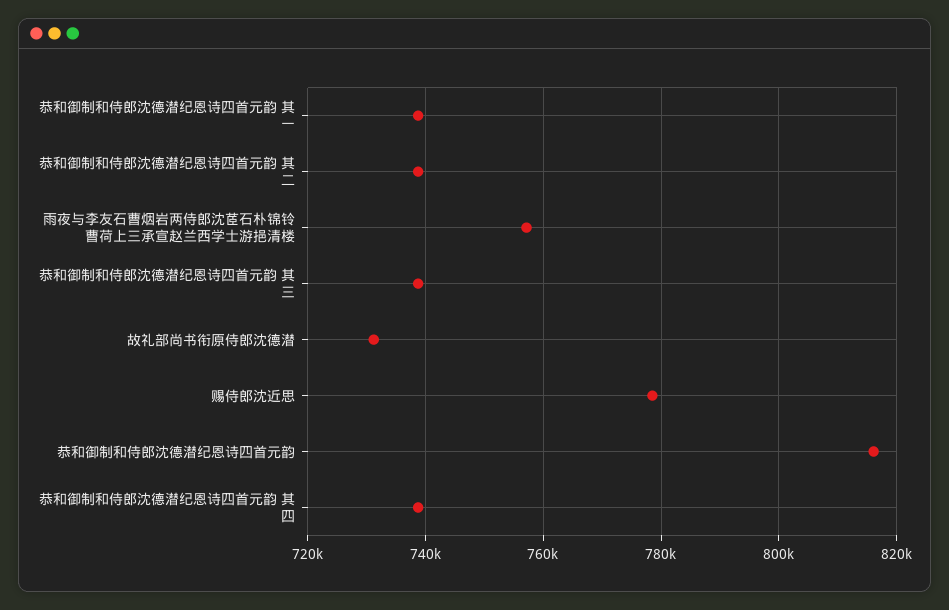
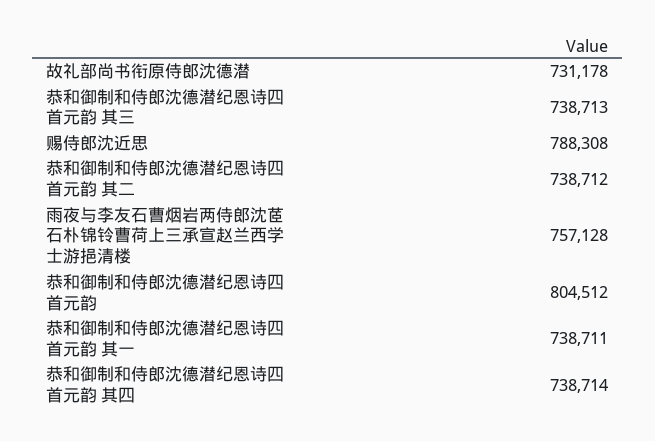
  {
    "恭和御制和侍郎沈德潜纪恩诗四首元韵 其一": 738711,
    "恭和御制和侍郎沈德潜纪恩诗四首元韵 其二": 738712,
    "雨夜与李友石曹烟岩两侍郎沈茝石朴锦铃曹荷上三承宣赵兰西学士游挹清楼": 757128,
    "恭和御制和侍郎沈德潜纪恩诗四首元韵 其三": 738713,
    "故礼部尚书衔原侍郎沈德潜": 731178,
-   "赐侍郎沈近思": 778000,
+   "赐侍郎沈近思": 788308,
-   "恭和御制和侍郎沈德潜纪恩诗四首元韵": 816000,
+   "恭和御制和侍郎沈德潜纪恩诗四首元韵": 804512,
    "恭和御制和侍郎沈德潜纪恩诗四首元韵 其四": 738714
  }

